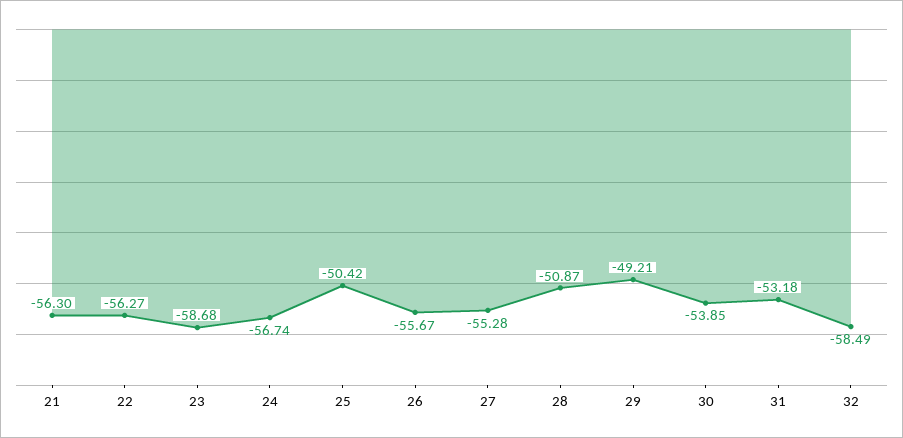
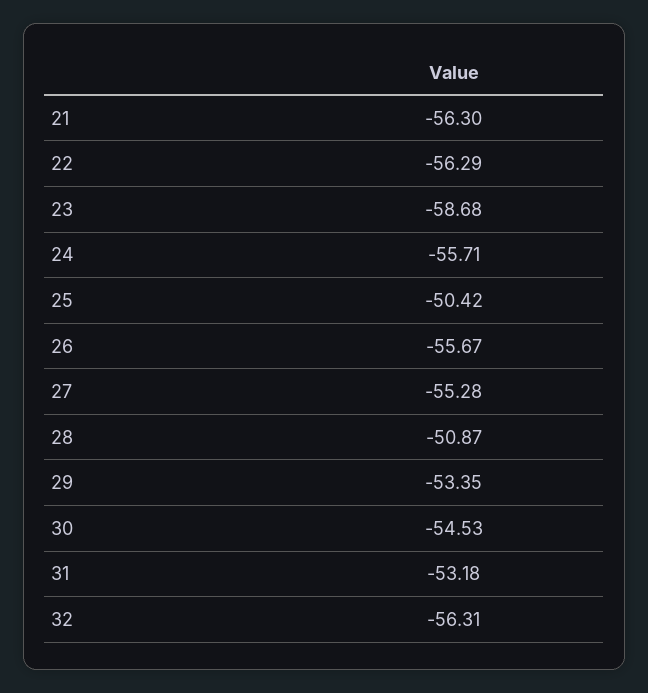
  {
    "21": -56.3,
-   "22": -56.27,
+   "22": -56.29,
    "23": -58.68,
-   "24": -56.74,
+   "24": -55.71,
    "25": -50.42,
    "26": -55.67,
    "27": -55.28,
    "28": -50.87,
-   "29": -49.21,
+   "29": -53.35,
-   "30": -53.85,
+   "30": -54.53,
    "31": -53.18,
-   "32": -58.49
+   "32": -56.31
  }

